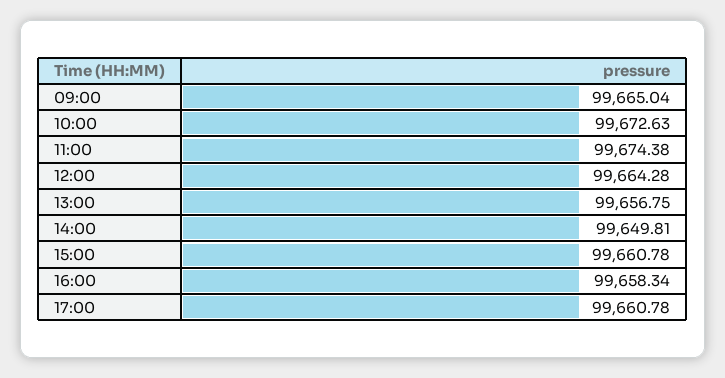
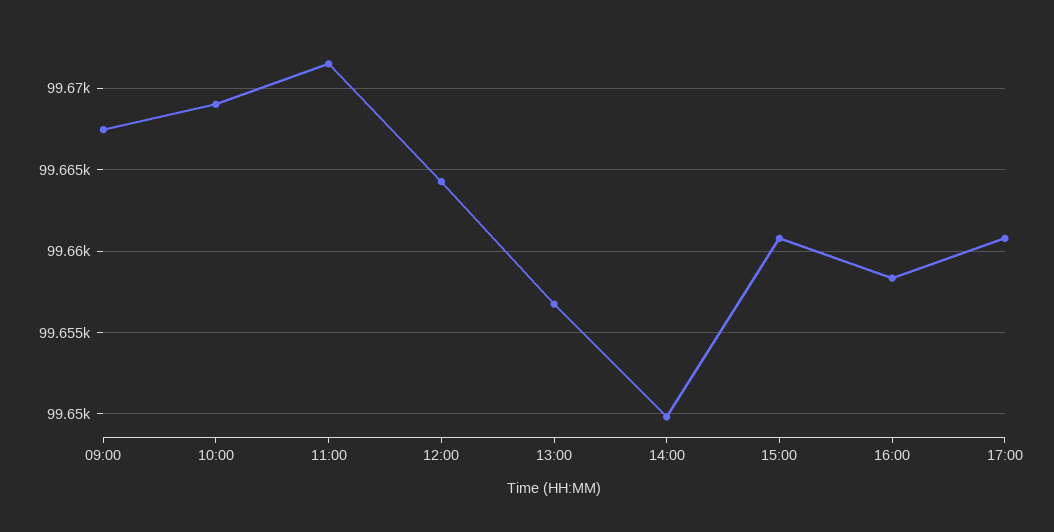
  {
-   "09:00": 99665.04,
+   "09:00": 99667.5,
-   "10:00": 99672.63,
+   "10:00": 99669,
-   "11:00": 99674.38,
+   "11:00": 99671.5,
    "12:00": 99664.28,
    "13:00": 99656.75,
    "14:00": 99649.81,
    "15:00": 99660.78,
    "16:00": 99658.34,
    "17:00": 99660.78
  }

